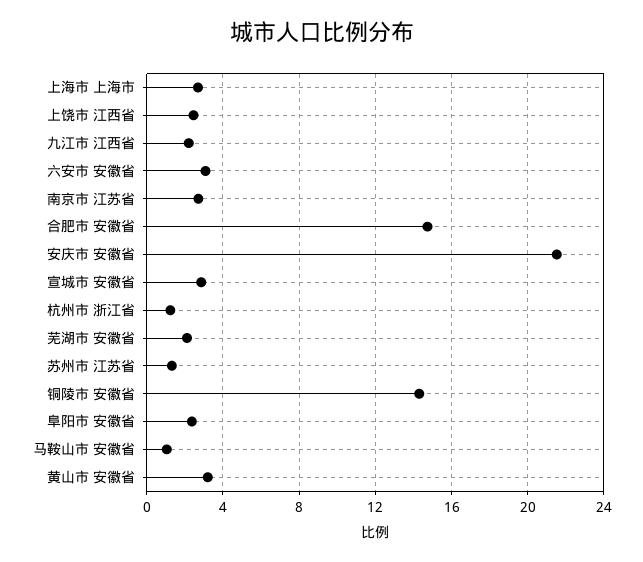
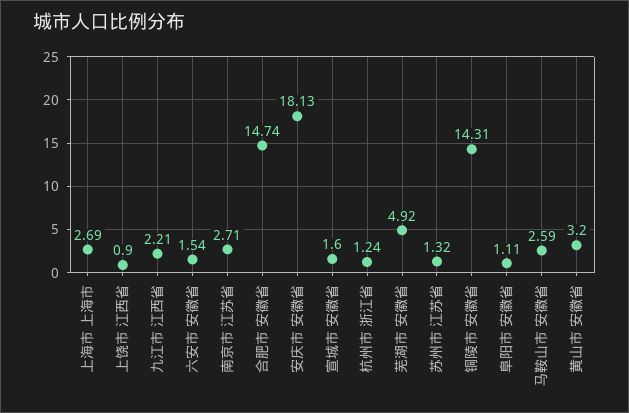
  {
    "上海市 上海市": 2.69,
-   "上饶市 江西省": 2.5,
+   "上饶市 江西省": 0.9,
    "九江市 江西省": 2.21,
-   "六安市 安徽省": 3,
+   "六安市 安徽省": 1.54,
    "南京市 江苏省": 2.71,
    "合肥市 安徽省": 14.74,
-   "安庆市 安徽省": 21.5,
+   "安庆市 安徽省": 18.13,
-   "宣城市 安徽省": 3,
+   "宣城市 安徽省": 1.6,
    "杭州市 浙江省": 1.24,
-   "芜湖市 安徽省": 2,
+   "芜湖市 安徽省": 4.92,
    "苏州市 江苏省": 1.32,
    "铜陵市 安徽省": 14.31,
-   "阜阳市 安徽省": 2.5,
+   "阜阳市 安徽省": 1.11,
-   "马鞍山市 安徽省": 1,
+   "马鞍山市 安徽省": 2.59,
    "黄山市 安徽省": 3.2
  }

